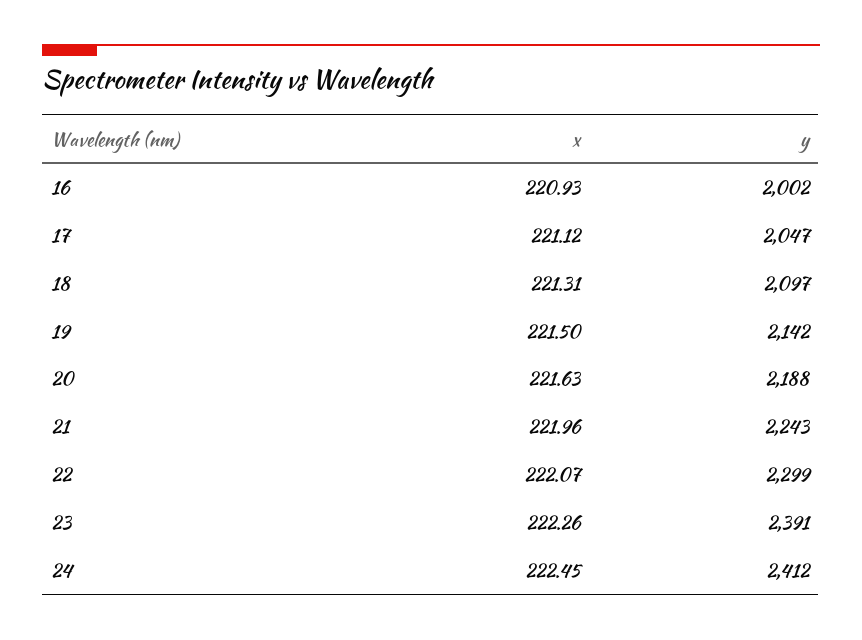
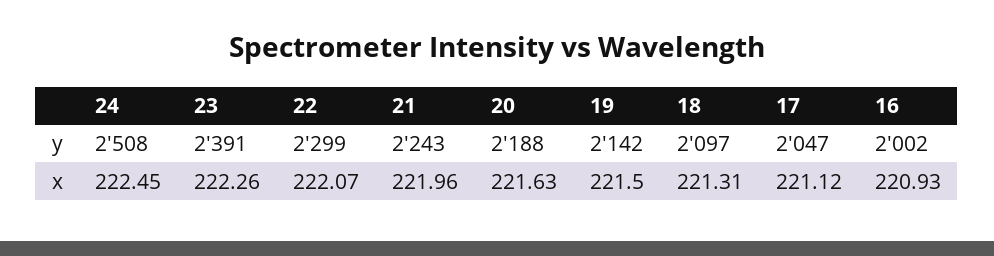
  {
    "x": {
      "16": 220.93,
      "17": 221.12,
      "18": 221.31,
      "19": 221.5,
      "20": 221.63,
      "21": 221.96,
      "22": 222.07,
      "23": 222.26,
      "24": 222.45
    },
    "y": {
      "16": 2002,
      "17": 2047,
      "18": 2097,
      "19": 2142,
      "20": 2188,
      "21": 2243,
      "22": 2299,
      "23": 2391,
-     "24": 2412
+     "24": 2508
    }
  }

